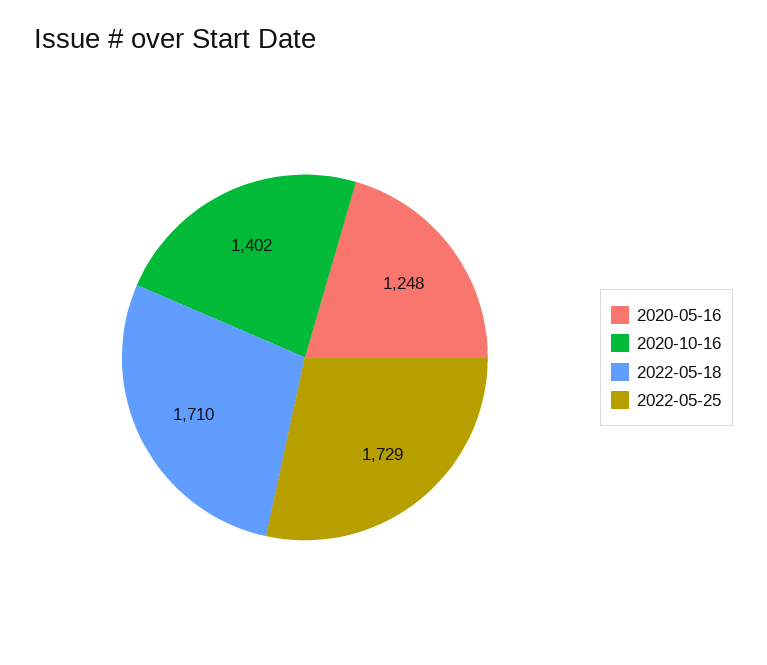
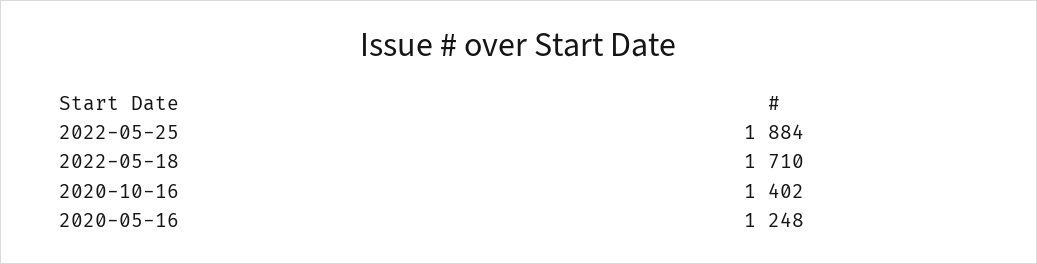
  {
    "2020-05-16": 1248,
    "2020-10-16": 1402,
    "2022-05-18": 1710,
-   "2022-05-25": 1729
+   "2022-05-25": 1884
  }

